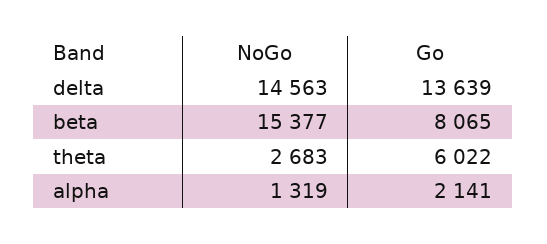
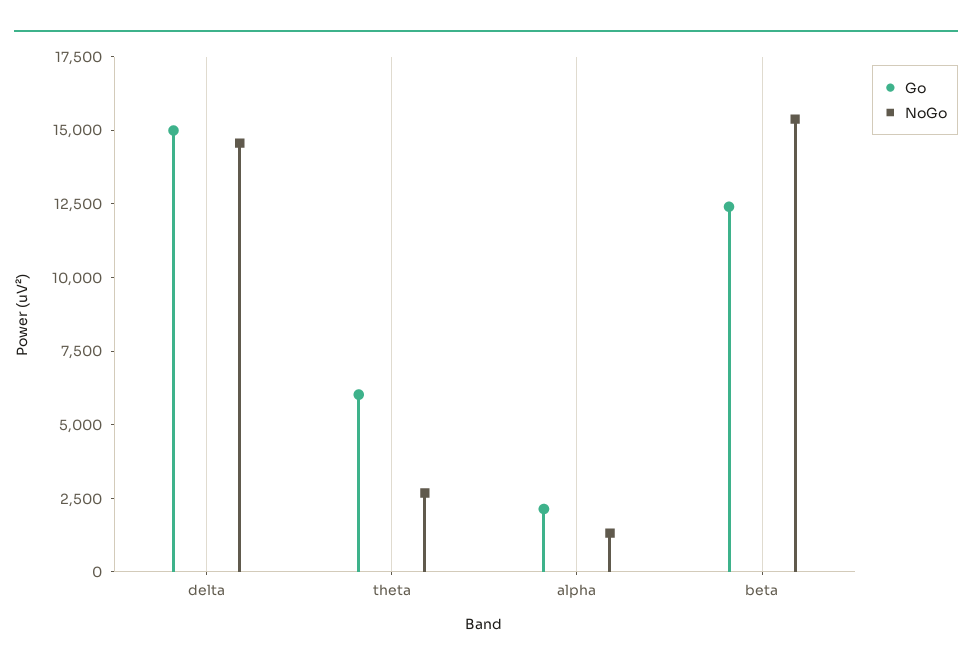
  {
    "NoGo": {
      "delta": 14563,
      "beta": 15377,
      "theta": 2683,
      "alpha": 1319
    },
    "Go": {
-     "delta": 13639,
+     "delta": 15000,
-     "beta": 8065,
+     "beta": 12500,
      "theta": 6022,
      "alpha": 2141
    }
  }

